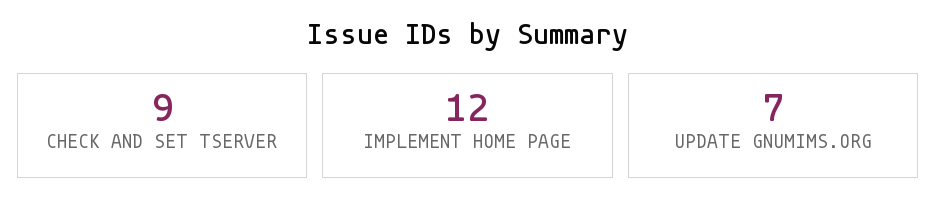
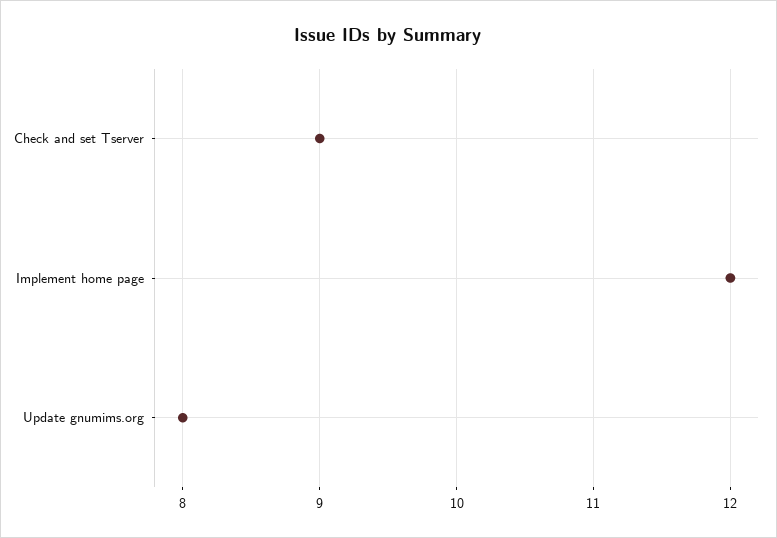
  {
    "CHECK AND SET TSERVER": 9,
    "IMPLEMENT HOME PAGE": 12,
-   "UPDATE GNUMIMS.ORG": 7
+   "UPDATE GNUMIMS.ORG": 8
  }

